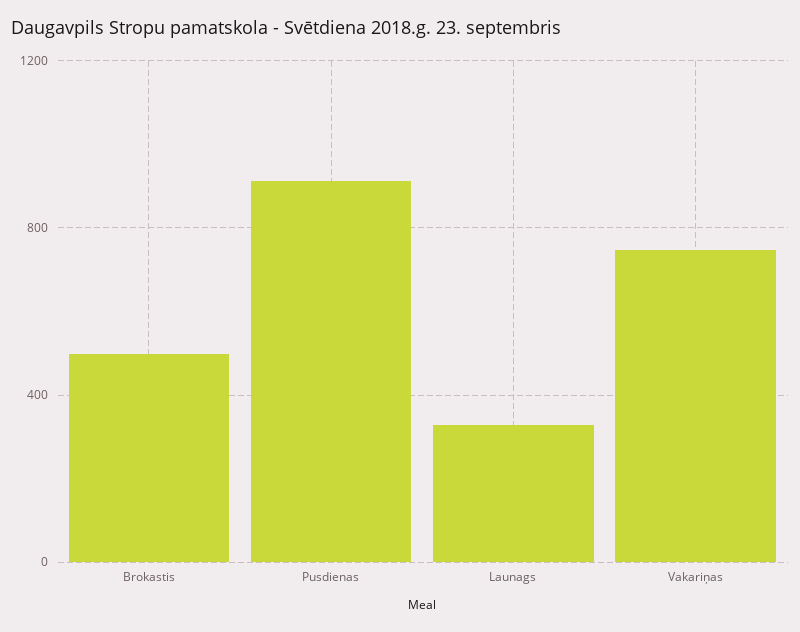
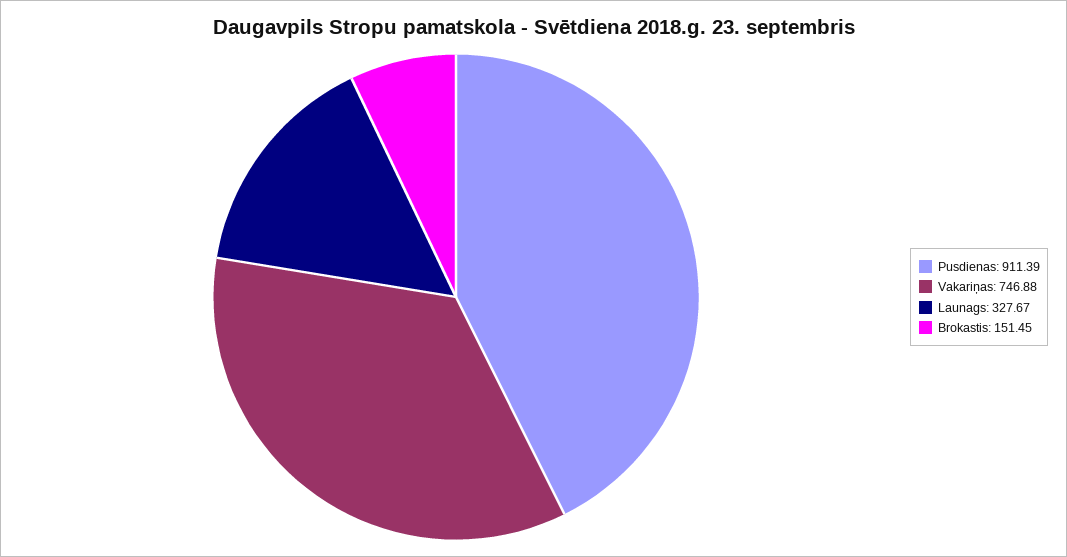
  {
-   "Brokastis": 500,
+   "Brokastis": 151.45,
    "Pusdienas": 911.39,
    "Launags": 327.67,
    "Vakariņas": 746.88
  }

